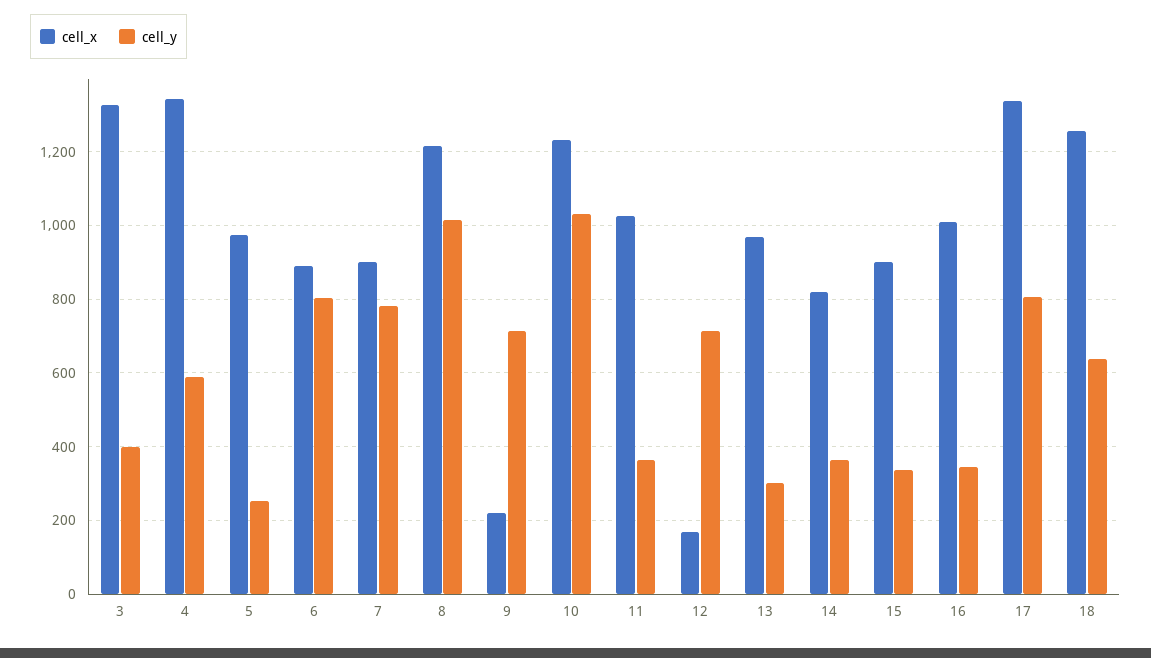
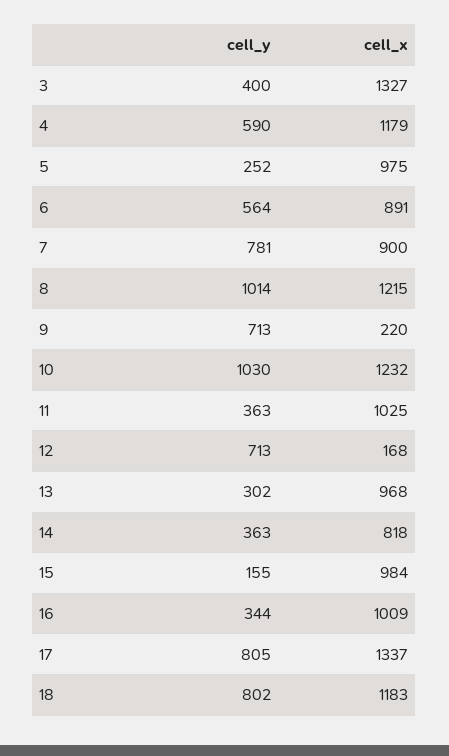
  {
    "cell_x": {
      "3": 1327,
-     "4": 1340,
+     "4": 1179,
      "5": 975,
      "6": 891,
      "7": 900,
      "8": 1215,
      "9": 220,
      "10": 1232,
      "11": 1025,
      "12": 168,
      "13": 968,
      "14": 818,
-     "15": 900,
+     "15": 984,
      "16": 1009,
      "17": 1337,
-     "18": 1260
+     "18": 1183
    },
    "cell_y": {
      "3": 400,
      "4": 590,
      "5": 252,
-     "6": 800,
+     "6": 564,
      "7": 781,
      "8": 1014,
      "9": 713,
      "10": 1030,
      "11": 363,
      "12": 713,
      "13": 302,
      "14": 363,
-     "15": 340,
+     "15": 155,
      "16": 344,
      "17": 805,
-     "18": 640
+     "18": 802
    }
  }

